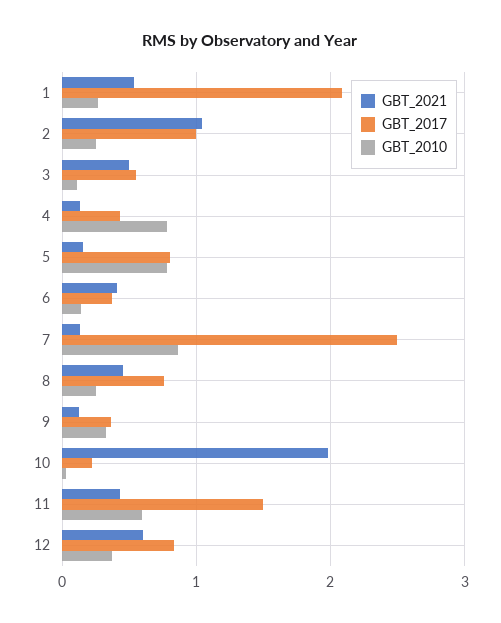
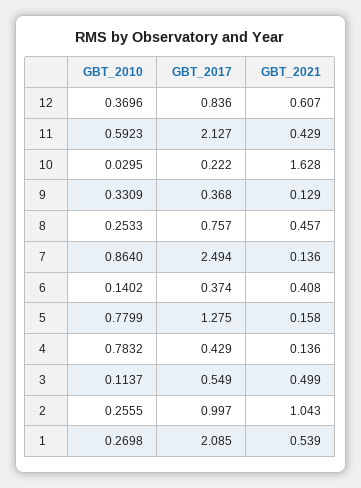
  {
    "GBT_2021": {
      "1": 0.539,
      "2": 1.043,
      "3": 0.499,
      "4": 0.136,
      "5": 0.158,
      "6": 0.408,
      "7": 0.136,
      "8": 0.457,
      "9": 0.129,
-     "10": 2,
+     "10": 1.628,
      "11": 0.429,
      "12": 0.607
    },
    "GBT_2017": {
      "1": 2.085,
      "2": 0.997,
      "3": 0.549,
      "4": 0.429,
-     "5": 0.8,
+     "5": 1.275,
      "6": 0.374,
      "7": 2.494,
      "8": 0.757,
      "9": 0.368,
      "10": 0.222,
-     "11": 1.5,
+     "11": 2.127,
      "12": 0.836
    },
    "GBT_2010": {
      "1": 0.2698,
      "2": 0.2555,
      "3": 0.1137,
      "4": 0.7832,
      "5": 0.7799,
      "6": 0.1402,
      "7": 0.864,
      "8": 0.2533,
      "9": 0.3309,
      "10": 0.0295,
      "11": 0.5923,
      "12": 0.3696
    }
  }

